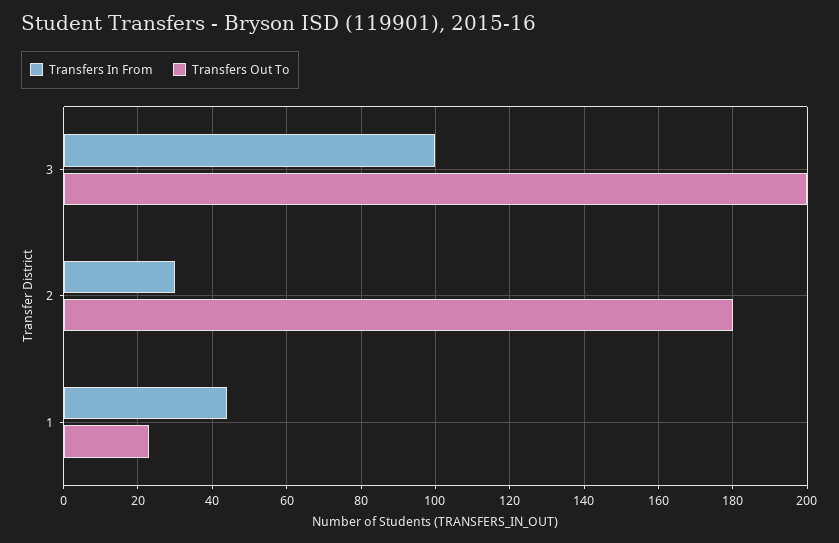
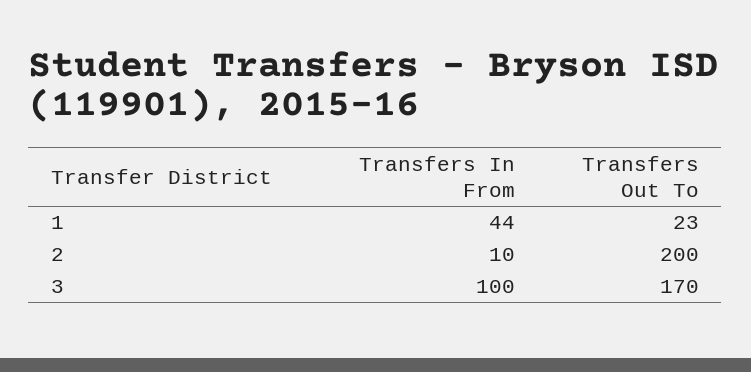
  {
    "Transfers In From": {
      "3": 100,
-     "2": 30,
+     "2": 10,
      "1": 44
    },
    "Transfers Out To": {
-     "3": 200,
+     "3": 170,
-     "2": 180,
+     "2": 200,
      "1": 23
    }
  }

